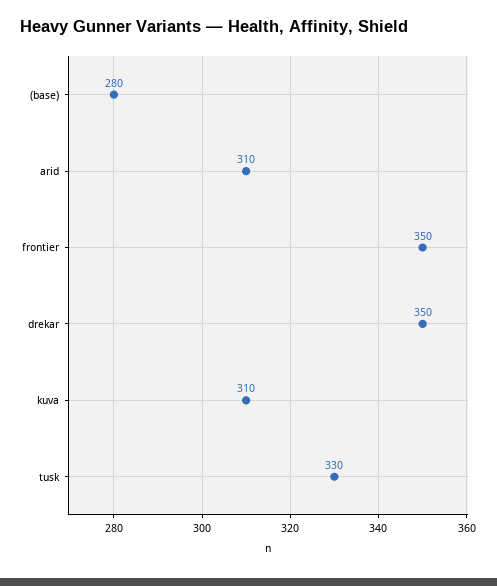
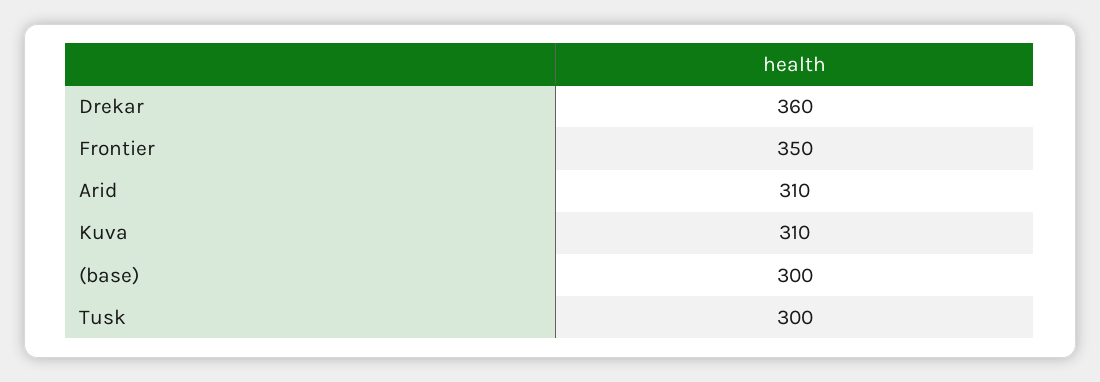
  {
-   "(base)": 280,
+   "(base)": 300,
    "arid": 310,
    "frontier": 350,
-   "drekar": 350,
+   "drekar": 360,
    "kuva": 310,
-   "tusk": 330
+   "tusk": 300
  }

